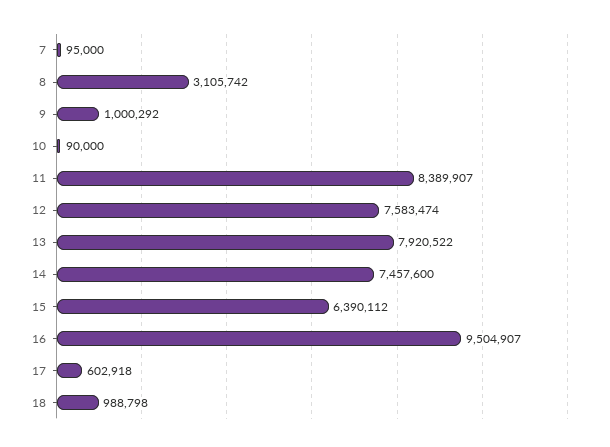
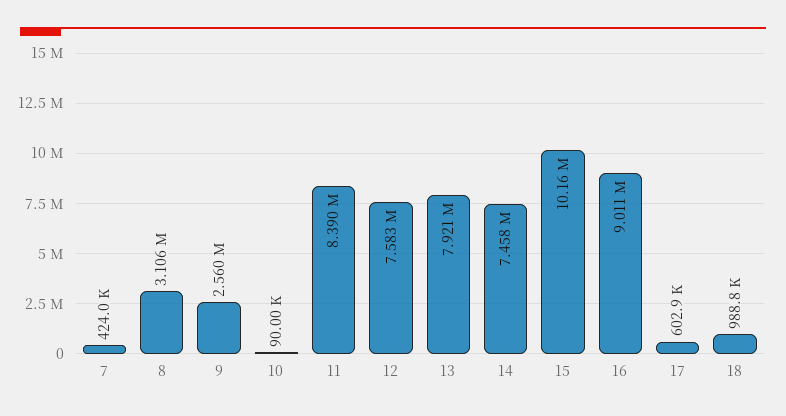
  {
-   "7": 95000,
+   "7": 424000,
    "8": 3105742,
-   "9": 1000292,
+   "9": 2560000,
    "10": 90000,
    "11": 8389907,
    "12": 7583474,
    "13": 7920522,
    "14": 7457600,
-   "15": 6390112,
+   "15": 10160000,
-   "16": 9504907,
+   "16": 9011000,
    "17": 602918,
    "18": 988798
  }

